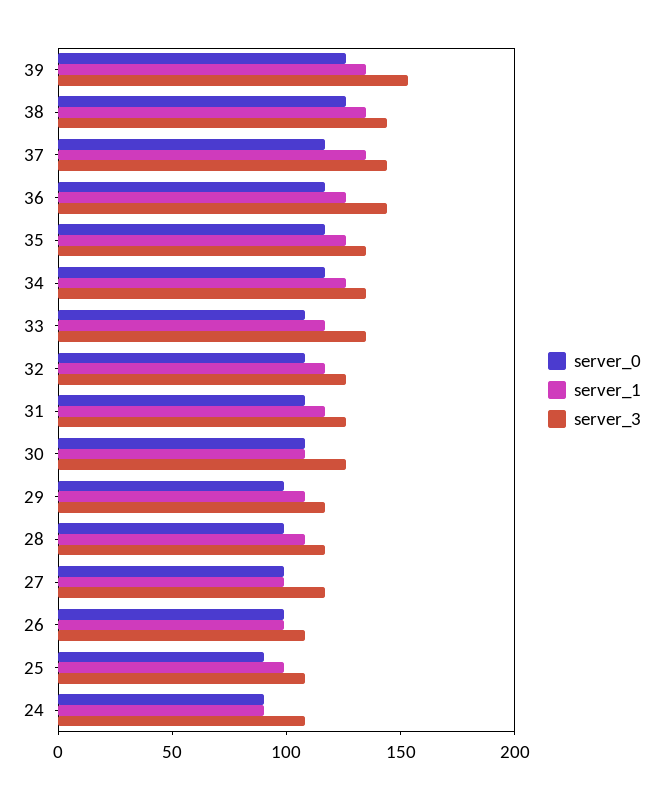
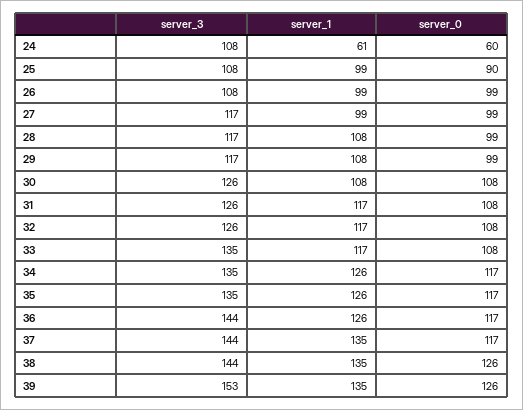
  {
    "server_0": {
      "39": 126,
      "38": 126,
      "37": 117,
      "36": 117,
      "35": 117,
      "34": 117,
      "33": 108,
      "32": 108,
      "31": 108,
      "30": 108,
      "29": 99,
      "28": 99,
      "27": 99,
      "26": 99,
      "25": 90,
-     "24": 90
+     "24": 60
    },
    "server_1": {
      "39": 135,
      "38": 135,
      "37": 135,
      "36": 126,
      "35": 126,
      "34": 126,
      "33": 117,
      "32": 117,
      "31": 117,
      "30": 108,
      "29": 108,
      "28": 108,
      "27": 99,
      "26": 99,
      "25": 99,
-     "24": 90
+     "24": 61
    },
    "server_3": {
      "39": 153,
      "38": 144,
      "37": 144,
      "36": 144,
      "35": 135,
      "34": 135,
      "33": 135,
      "32": 126,
      "31": 126,
      "30": 126,
      "29": 117,
      "28": 117,
      "27": 117,
      "26": 108,
      "25": 108,
      "24": 108
    }
  }

